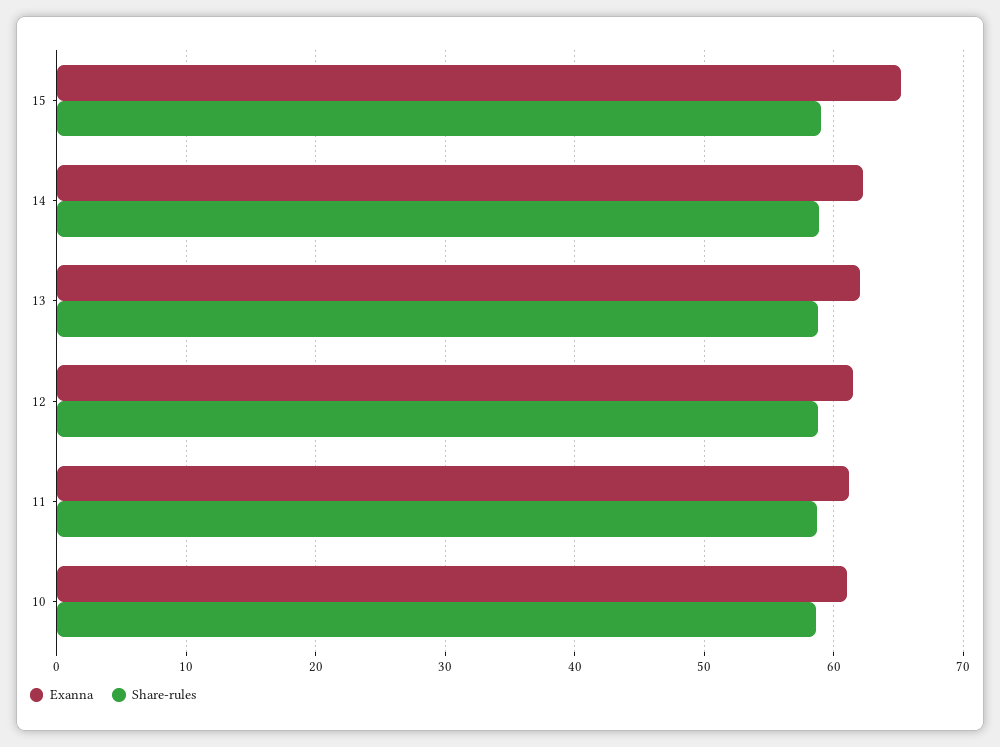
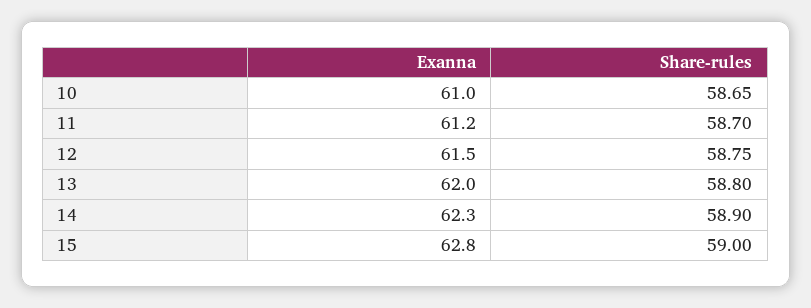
  {
    "Exanna": {
-     "15": 65,
+     "15": 62.8,
      "14": 62.3,
      "13": 62,
      "12": 61.5,
      "11": 61.2,
      "10": 61
    },
    "Share-rules": {
      "15": 59,
      "14": 58.9,
      "13": 58.8,
      "12": 58.75,
      "11": 58.7,
      "10": 58.65
    }
  }

